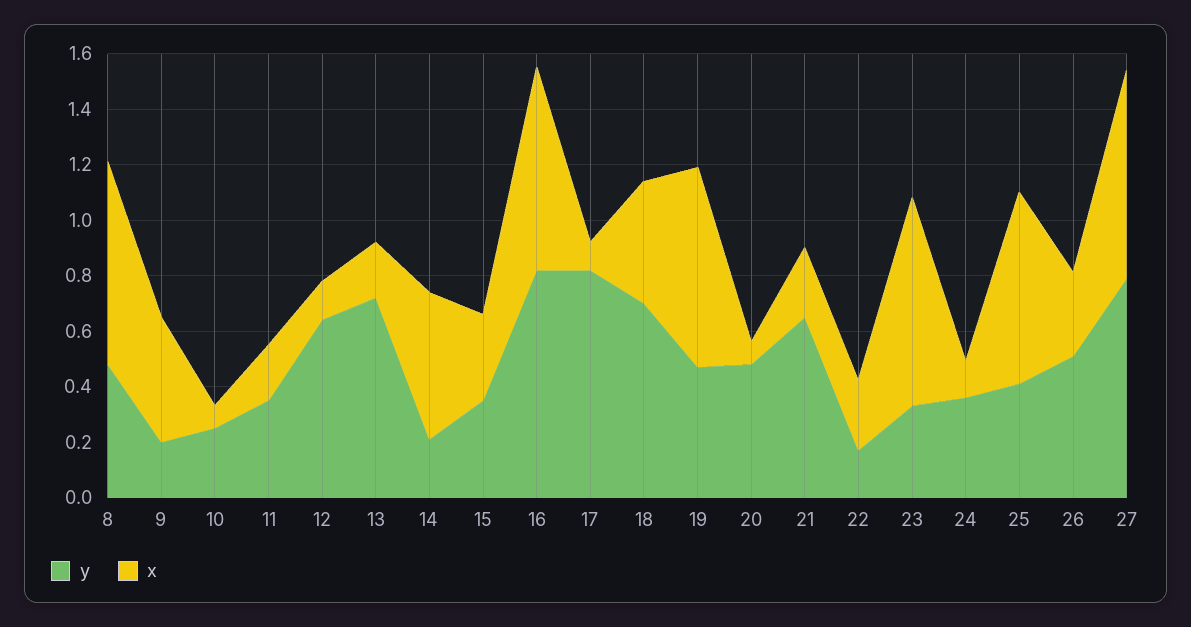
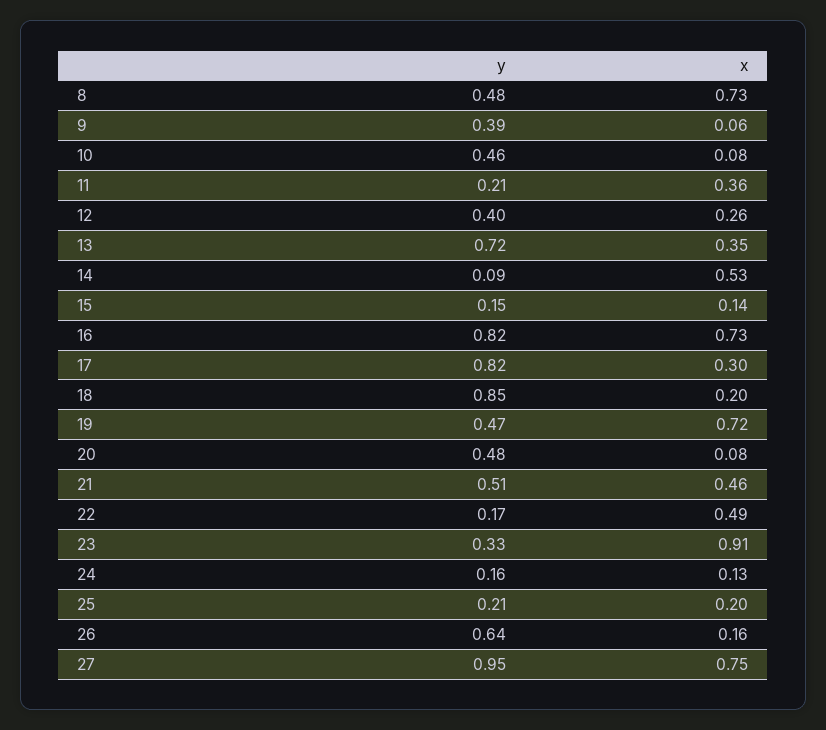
  {
    "y": {
      "8": 0.48,
-     "9": 0.2,
+     "9": 0.39,
-     "10": 0.25,
+     "10": 0.46,
-     "11": 0.35,
+     "11": 0.21,
-     "12": 0.65,
+     "12": 0.4,
      "13": 0.72,
-     "14": 0.2,
+     "14": 0.09,
-     "15": 0.35,
+     "15": 0.15,
      "16": 0.82,
      "17": 0.82,
-     "18": 0.7,
+     "18": 0.85,
      "19": 0.47,
      "20": 0.48,
-     "21": 0.65,
+     "21": 0.51,
      "22": 0.17,
      "23": 0.33,
-     "24": 0.35,
+     "24": 0.16,
-     "25": 0.4,
+     "25": 0.21,
-     "26": 0.5,
+     "26": 0.64,
-     "27": 0.8
+     "27": 0.95
    },
    "x": {
      "8": 0.73,
-     "9": 0.45,
+     "9": 0.06,
      "10": 0.08,
-     "11": 0.2,
+     "11": 0.36,
-     "12": 0.15,
+     "12": 0.26,
-     "13": 0.2,
+     "13": 0.35,
      "14": 0.53,
-     "15": 0.3,
+     "15": 0.14,
      "16": 0.73,
-     "17": 0.1,
+     "17": 0.3,
-     "18": 0.45,
+     "18": 0.2,
      "19": 0.72,
      "20": 0.08,
-     "21": 0.25,
+     "21": 0.46,
-     "22": 0.25,
+     "22": 0.49,
-     "23": 0.75,
+     "23": 0.91,
      "24": 0.13,
-     "25": 0.7,
+     "25": 0.2,
-     "26": 0.3,
+     "26": 0.16,
      "27": 0.75
    }
  }

